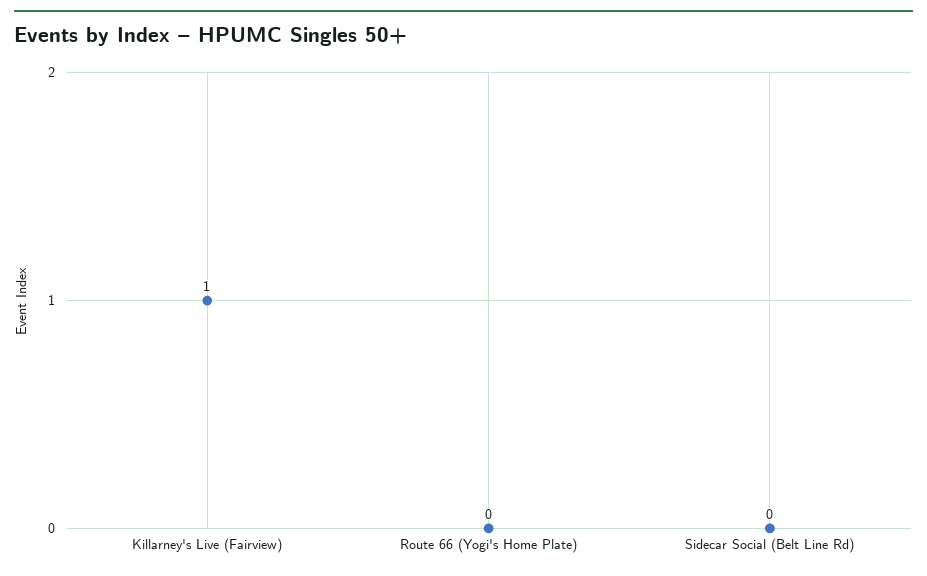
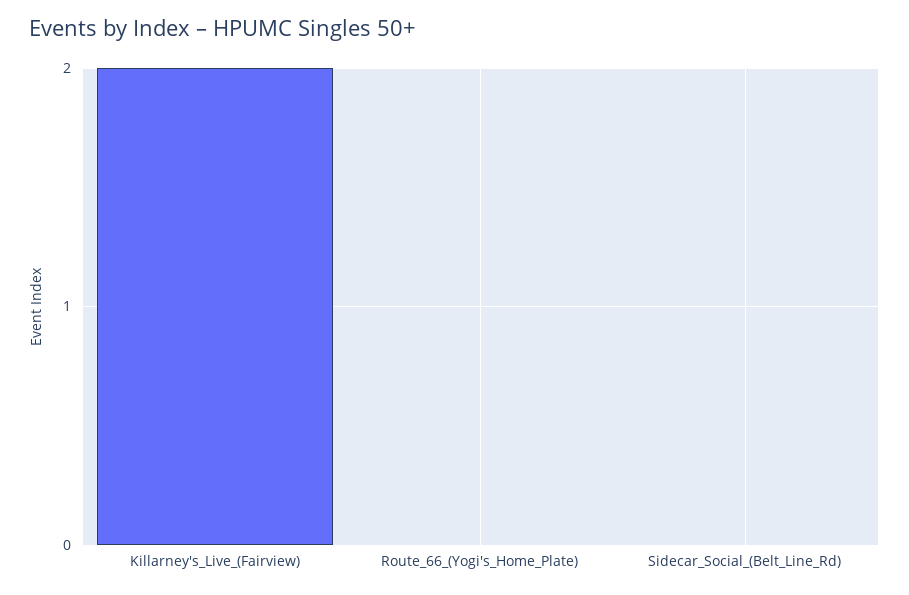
  {
-   "Killarney's Live (Fairview)": 1,
+   "Killarney's Live (Fairview)": 2,
    "Route 66 (Yogi's Home Plate)": 0,
    "Sidecar Social (Belt Line Rd)": 0
  }

